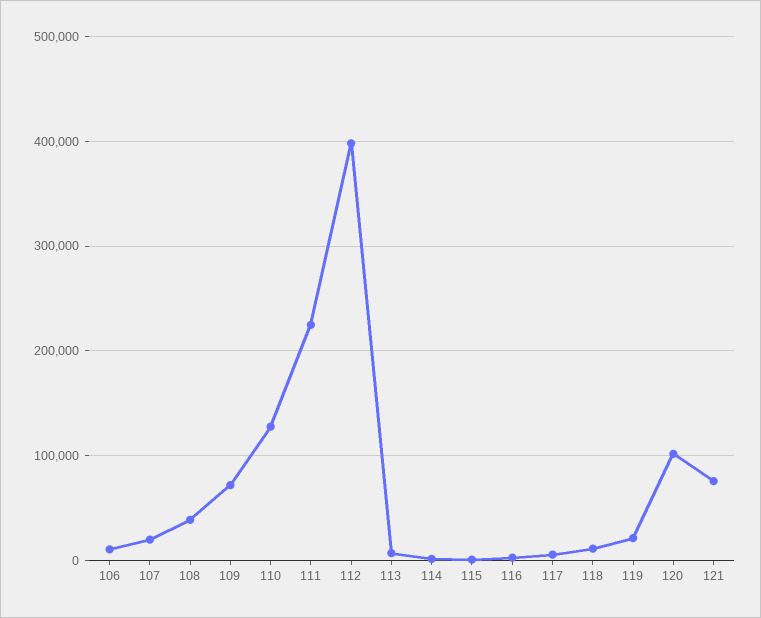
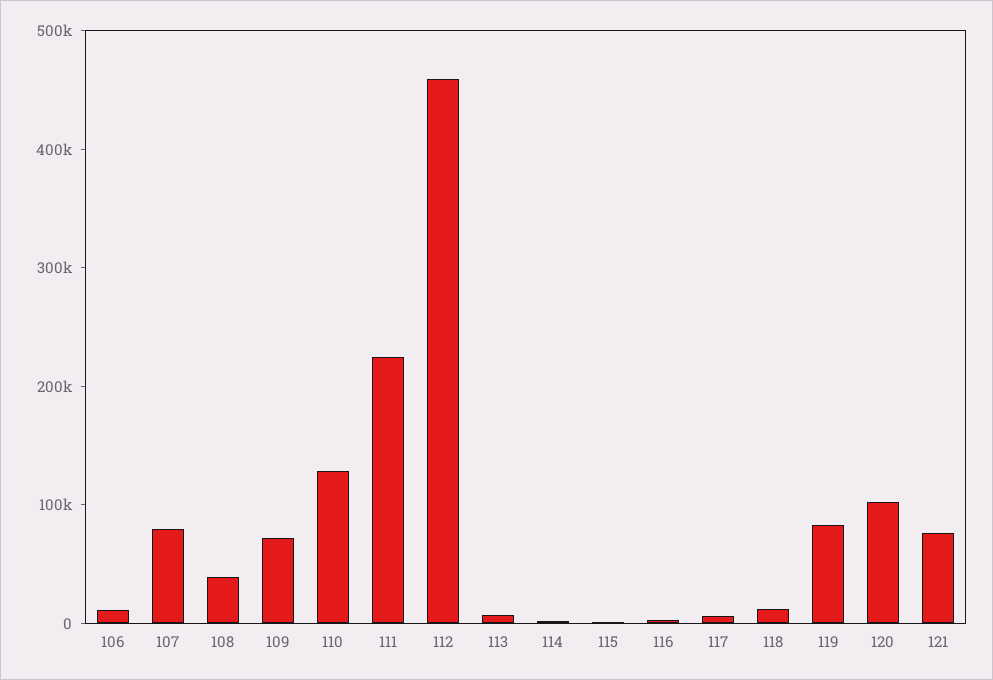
  {
    "106": 10000,
-   "107": 20000,
+   "107": 80000,
    "108": 40000,
    "109": 70000,
    "110": 130000,
    "111": 230000,
-   "112": 400000,
+   "112": 460000,
    "113": 10000,
    "114": 0,
    "115": 0,
    "116": 0,
    "117": 10000,
    "118": 10000,
-   "119": 20000,
+   "119": 80000,
    "120": 100000,
    "121": 80000
  }

